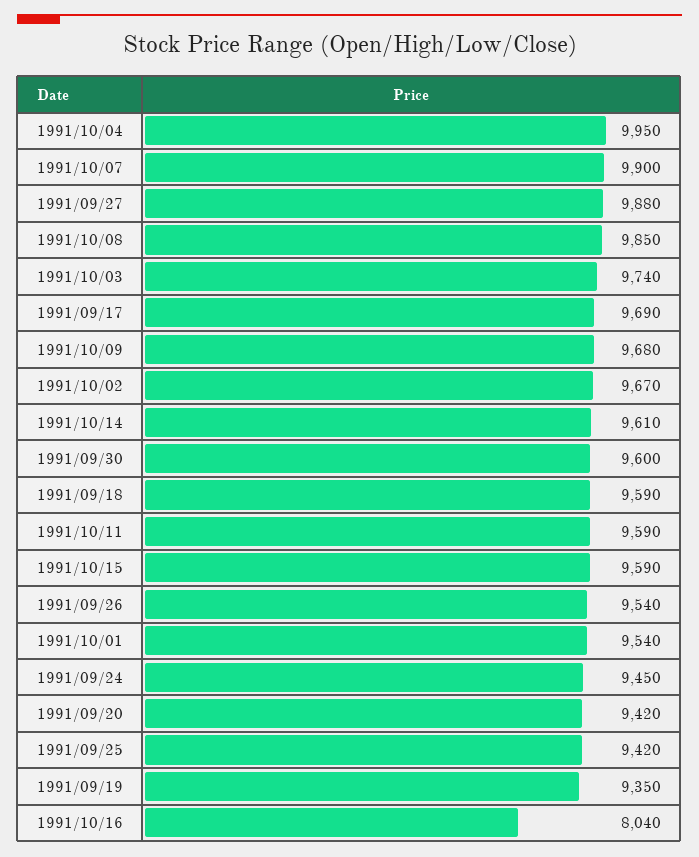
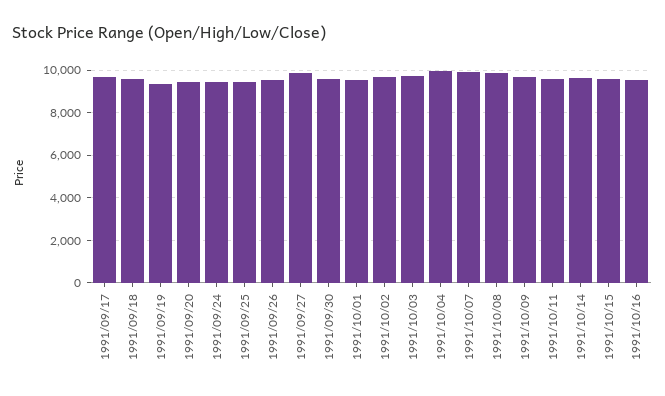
  {
    "1991/10/04": 9950,
    "1991/10/07": 9900,
    "1991/09/27": 9880,
    "1991/10/08": 9850,
    "1991/10/03": 9740,
    "1991/09/17": 9690,
    "1991/10/09": 9680,
    "1991/10/02": 9670,
    "1991/10/14": 9610,
    "1991/09/30": 9600,
    "1991/09/18": 9590,
    "1991/10/11": 9590,
    "1991/10/15": 9590,
    "1991/09/26": 9540,
    "1991/10/01": 9540,
    "1991/09/24": 9450,
    "1991/09/20": 9420,
    "1991/09/25": 9420,
    "1991/09/19": 9350,
-   "1991/10/16": 8040
+   "1991/10/16": 9500
  }

